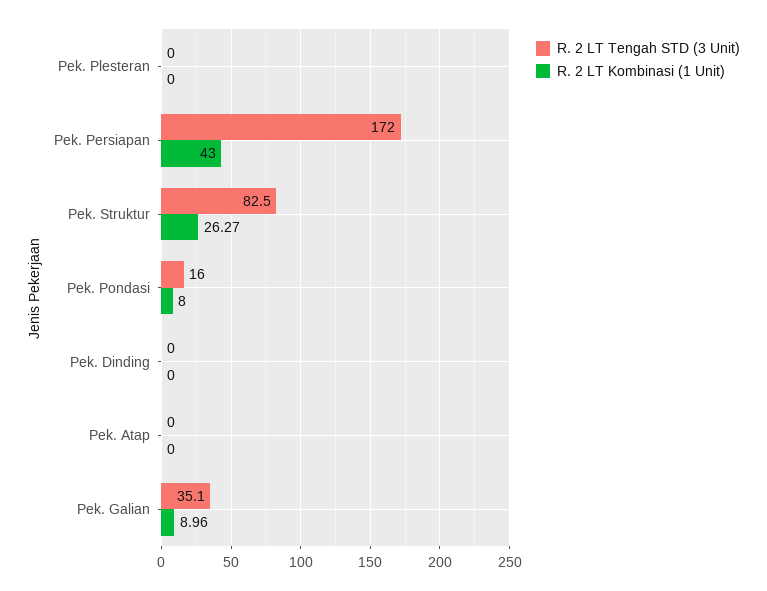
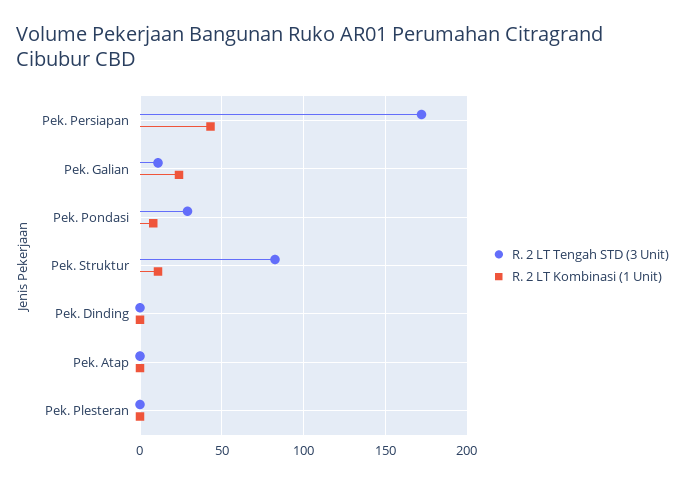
  {
    "R. 2 LT Tengah STD (3 Unit)": {
      "Pek. Plesteran": 0,
      "Pek. Persiapan": 172,
      "Pek. Struktur": 82.5,
-     "Pek. Pondasi": 16,
+     "Pek. Pondasi": 30,
      "Pek. Dinding": 0,
      "Pek. Atap": 0,
-     "Pek. Galian": 35.1
+     "Pek. Galian": 10
    },
    "R. 2 LT Kombinasi (1 Unit)": {
      "Pek. Plesteran": 0,
      "Pek. Persiapan": 43,
-     "Pek. Struktur": 26.27,
+     "Pek. Struktur": 10,
      "Pek. Pondasi": 8,
      "Pek. Dinding": 0,
      "Pek. Atap": 0,
-     "Pek. Galian": 8.96
+     "Pek. Galian": 25
    }
  }

